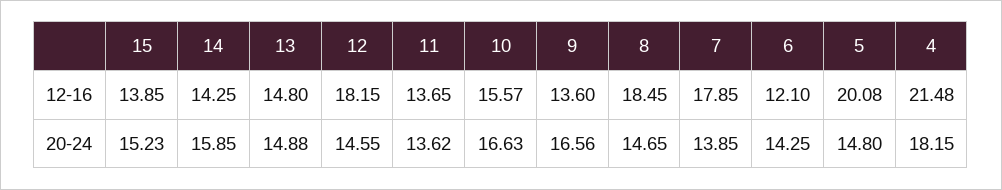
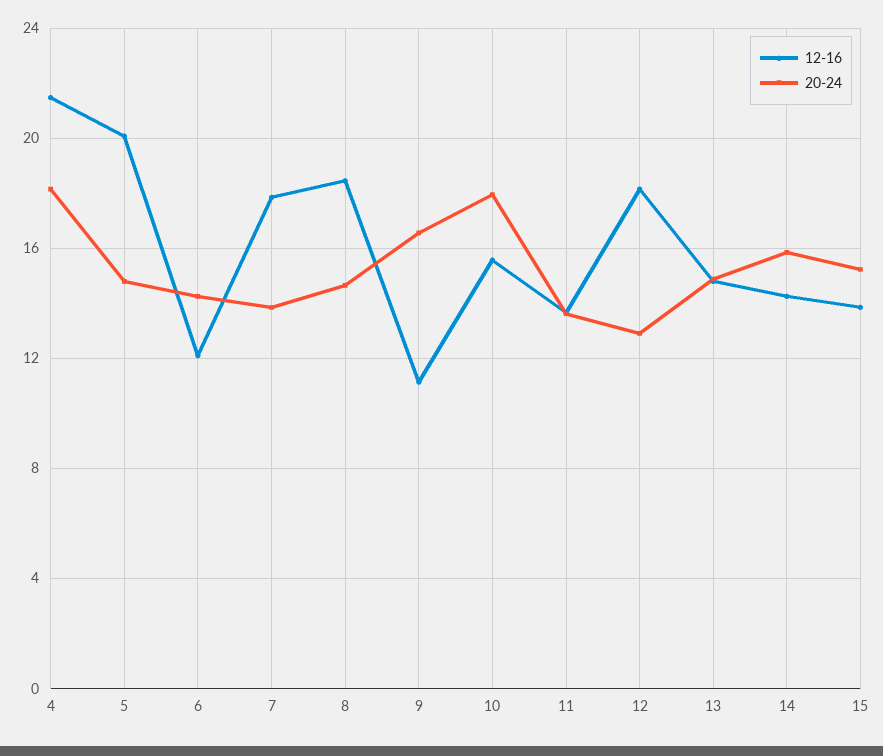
  {
    "12-16": {
      "15": 13.85,
      "14": 14.25,
      "13": 14.8,
      "12": 18.15,
      "11": 13.65,
      "10": 15.57,
-     "9": 13.6,
+     "9": 11,
      "8": 18.45,
      "7": 17.85,
      "6": 12.1,
      "5": 20.08,
      "4": 21.48
    },
    "20-24": {
      "15": 15.23,
      "14": 15.85,
      "13": 14.88,
-     "12": 14.55,
+     "12": 13,
      "11": 13.62,
-     "10": 16.63,
+     "10": 18,
      "9": 16.56,
      "8": 14.65,
      "7": 13.85,
      "6": 14.25,
      "5": 14.8,
      "4": 18.15
    }
  }

